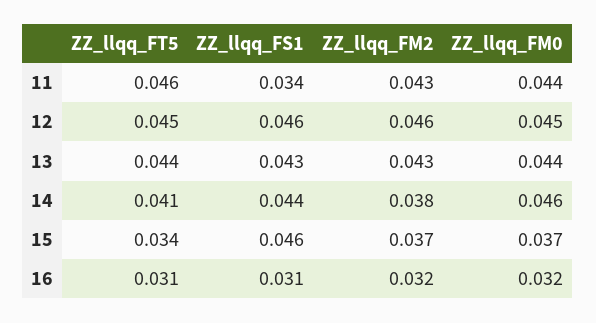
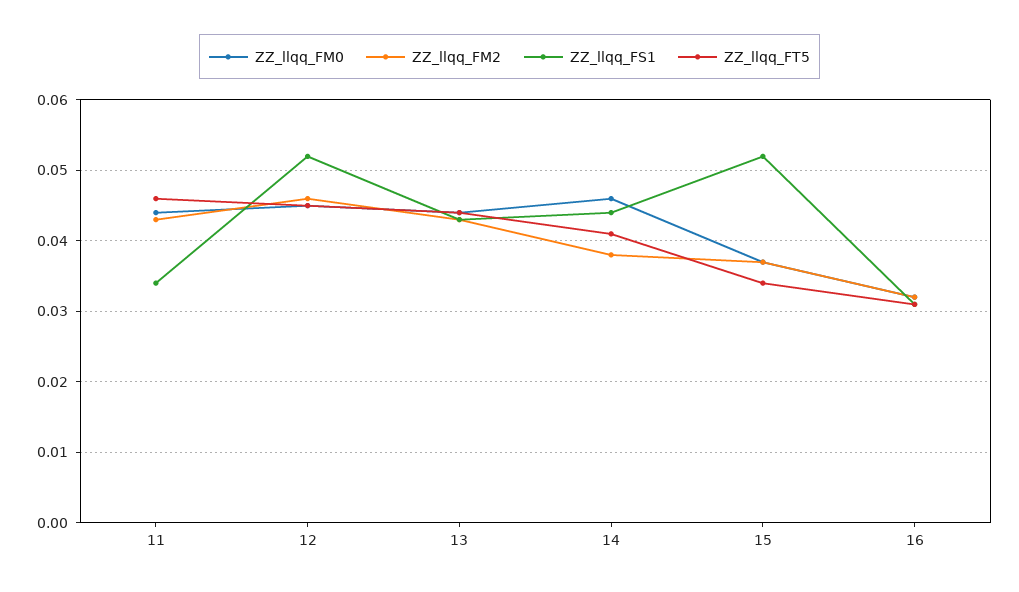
  {
    "ZZ_llqq_FT5": {
      "11": 0.046,
      "12": 0.045,
      "13": 0.044,
      "14": 0.041,
      "15": 0.034,
      "16": 0.031
    },
    "ZZ_llqq_FS1": {
      "11": 0.034,
-     "12": 0.046,
+     "12": 0.052,
      "13": 0.043,
      "14": 0.044,
-     "15": 0.046,
+     "15": 0.052,
      "16": 0.031
    },
    "ZZ_llqq_FM2": {
      "11": 0.043,
      "12": 0.046,
      "13": 0.043,
      "14": 0.038,
      "15": 0.037,
      "16": 0.032
    },
    "ZZ_llqq_FM0": {
      "11": 0.044,
      "12": 0.045,
      "13": 0.044,
      "14": 0.046,
      "15": 0.037,
      "16": 0.032
    }
  }

